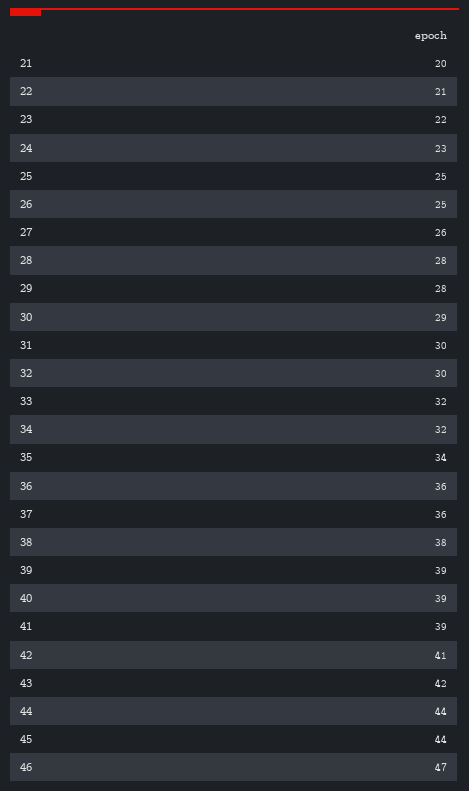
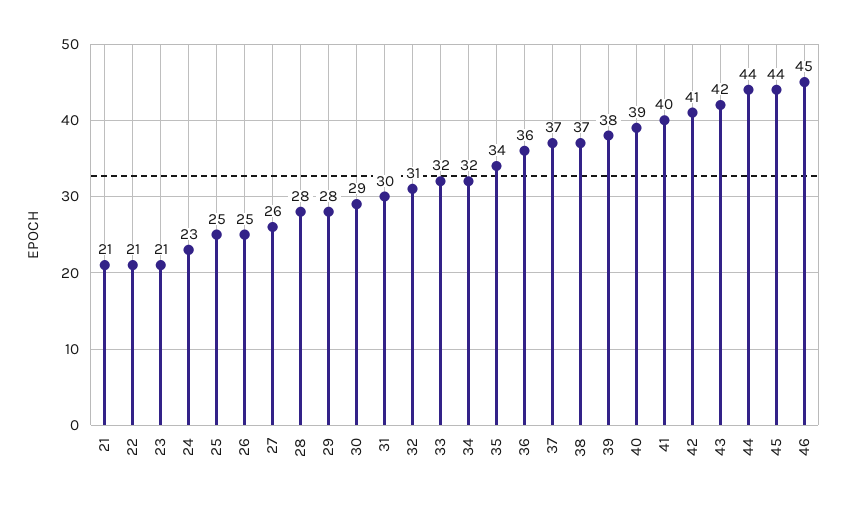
  {
-   "21": 20,
+   "21": 21,
    "22": 21,
-   "23": 22,
+   "23": 21,
    "24": 23,
    "25": 25,
    "26": 25,
    "27": 26,
    "28": 28,
    "29": 28,
    "30": 29,
    "31": 30,
-   "32": 30,
+   "32": 31,
    "33": 32,
    "34": 32,
    "35": 34,
    "36": 36,
-   "37": 36,
+   "37": 37,
-   "38": 38,
+   "38": 37,
-   "39": 39,
+   "39": 38,
    "40": 39,
-   "41": 39,
+   "41": 40,
    "42": 41,
    "43": 42,
    "44": 44,
    "45": 44,
-   "46": 47
+   "46": 45
  }

